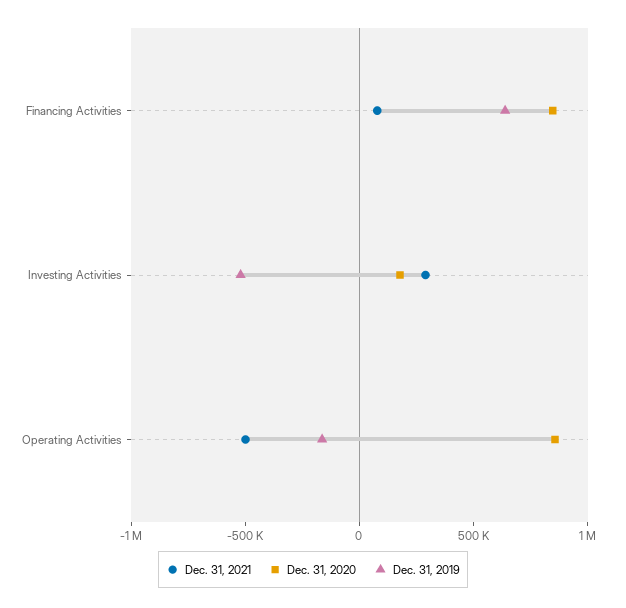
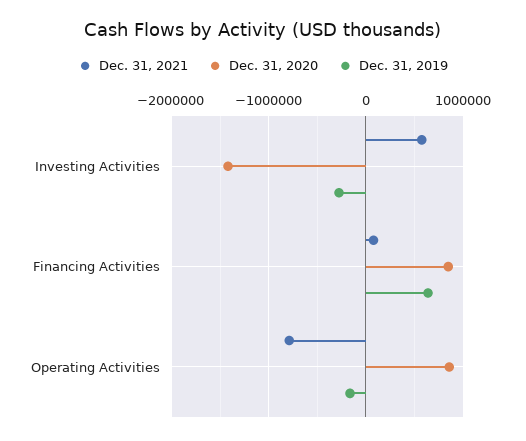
  {
    "Dec. 31, 2021": {
      "Financing Activities": 100000,
-     "Investing Activities": 300000,
+     "Investing Activities": 600000,
-     "Operating Activities": -500000
+     "Operating Activities": -800000
    },
    "Dec. 31, 2020": {
      "Financing Activities": 800000,
-     "Investing Activities": 200000,
+     "Investing Activities": -1400000,
      "Operating Activities": 900000
    },
    "Dec. 31, 2019": {
      "Financing Activities": 600000,
-     "Investing Activities": -500000,
+     "Investing Activities": -300000,
      "Operating Activities": -200000
    }
  }

